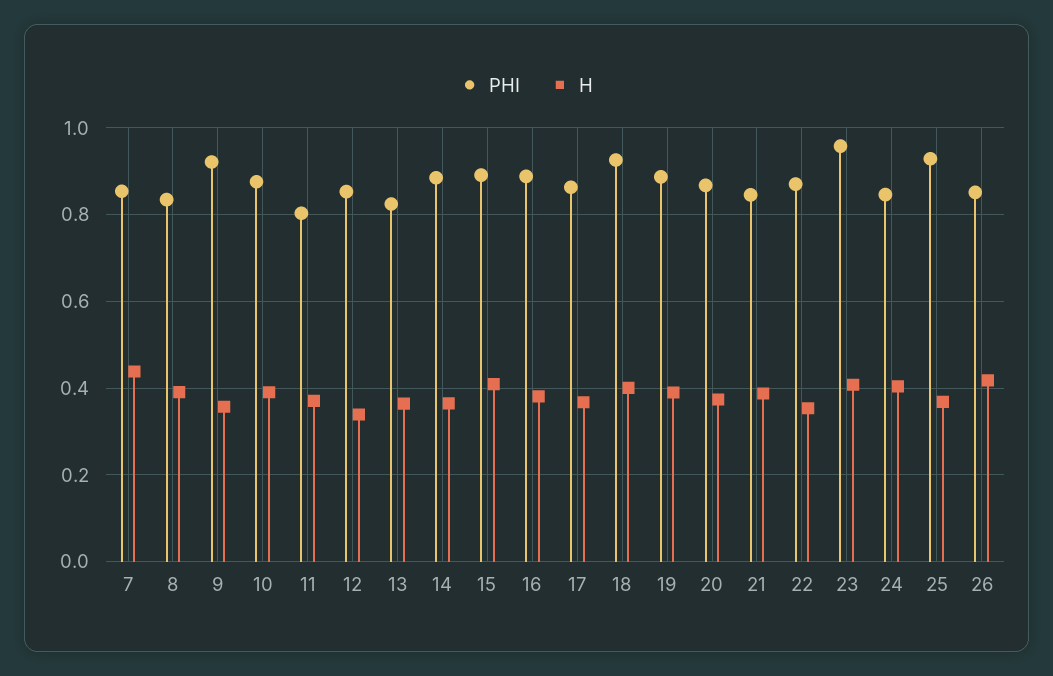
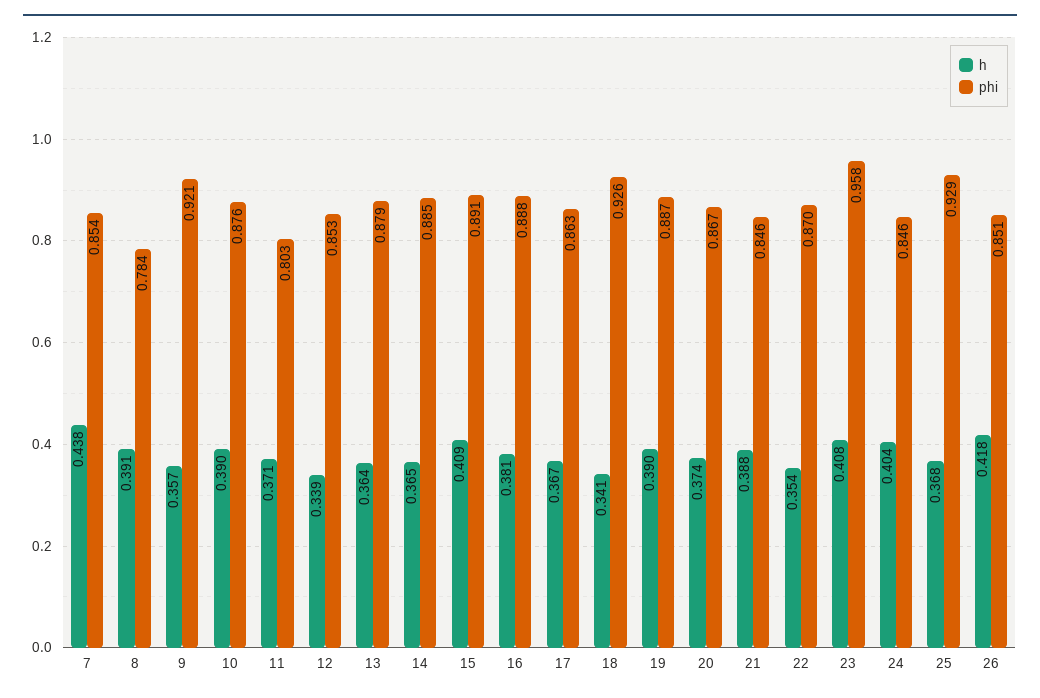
  {
    "PHI": {
      "7": 0.854,
-     "8": 0.84,
+     "8": 0.784,
      "9": 0.921,
      "10": 0.876,
      "11": 0.803,
      "12": 0.853,
-     "13": 0.82,
+     "13": 0.879,
      "14": 0.885,
      "15": 0.891,
      "16": 0.888,
      "17": 0.863,
      "18": 0.926,
      "19": 0.887,
      "20": 0.867,
      "21": 0.846,
      "22": 0.87,
      "23": 0.958,
      "24": 0.846,
      "25": 0.929,
      "26": 0.851
    },
    "H": {
      "7": 0.438,
      "8": 0.391,
      "9": 0.357,
      "10": 0.39,
      "11": 0.371,
      "12": 0.339,
      "13": 0.364,
      "14": 0.365,
      "15": 0.409,
      "16": 0.381,
      "17": 0.367,
-     "18": 0.4,
+     "18": 0.341,
      "19": 0.39,
      "20": 0.374,
      "21": 0.388,
      "22": 0.354,
      "23": 0.408,
      "24": 0.404,
      "25": 0.368,
      "26": 0.418
    }
  }

